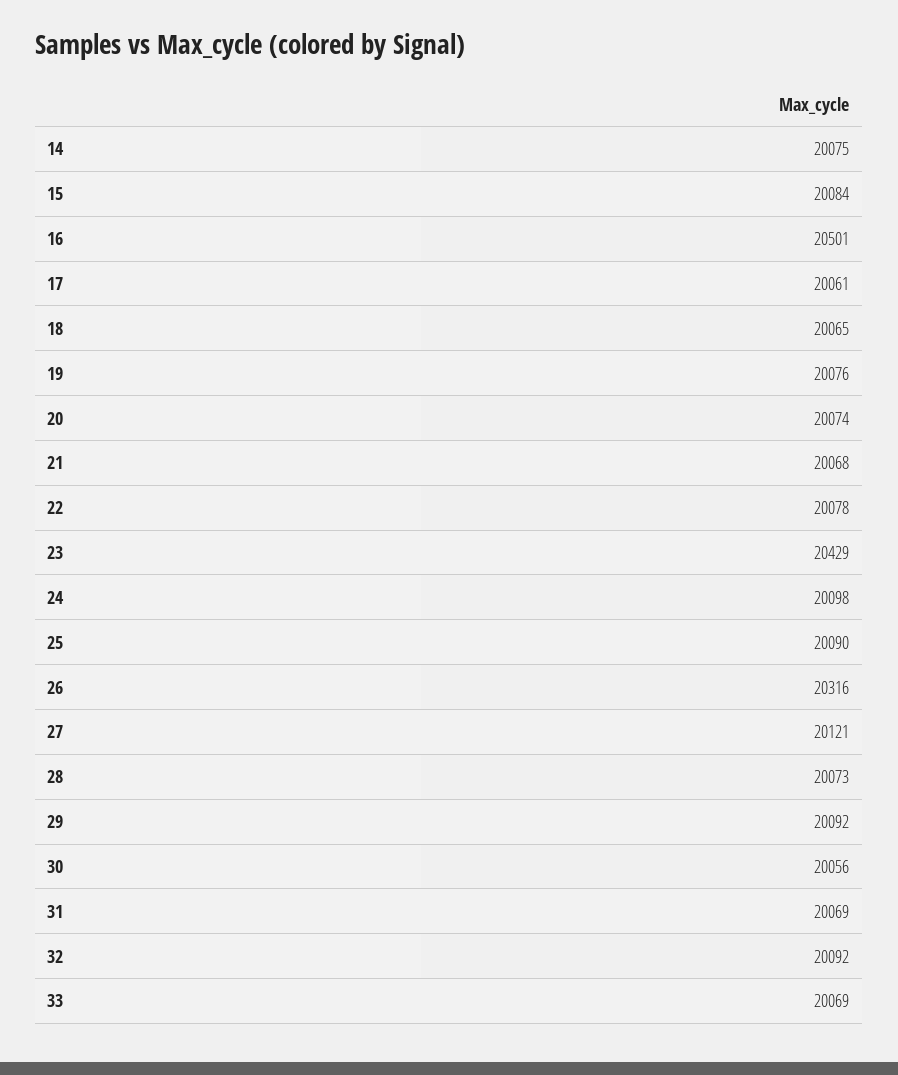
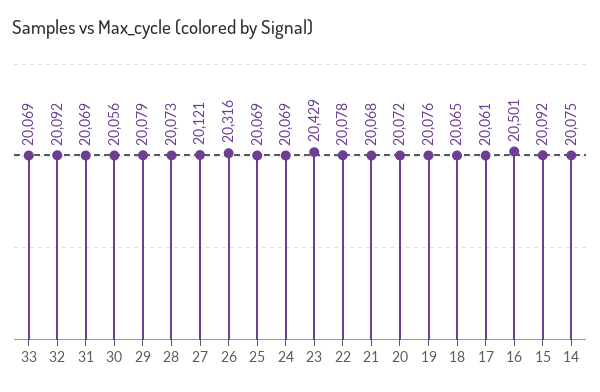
  {
    "14": 20075,
-   "15": 20084,
+   "15": 20092,
    "16": 20501,
    "17": 20061,
    "18": 20065,
    "19": 20076,
-   "20": 20074,
+   "20": 20072,
    "21": 20068,
    "22": 20078,
    "23": 20429,
-   "24": 20098,
+   "24": 20069,
-   "25": 20090,
+   "25": 20069,
    "26": 20316,
    "27": 20121,
    "28": 20073,
-   "29": 20092,
+   "29": 20079,
    "30": 20056,
    "31": 20069,
    "32": 20092,
    "33": 20069
  }

